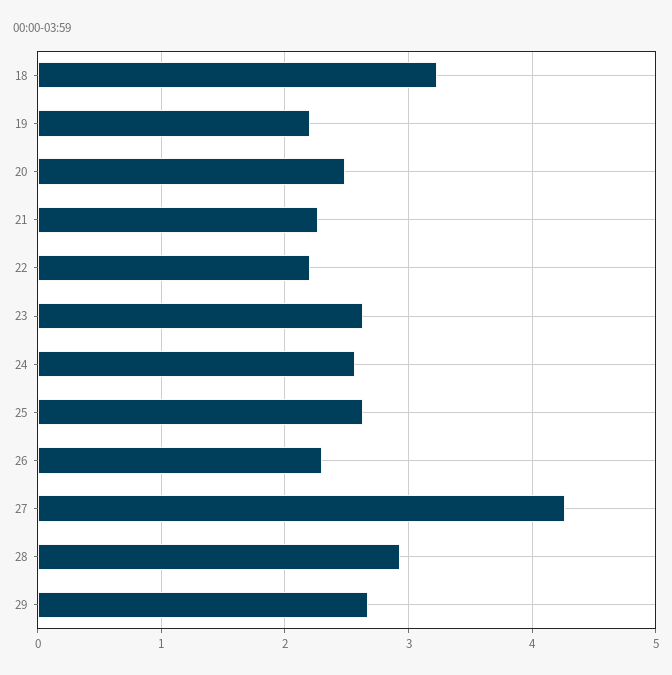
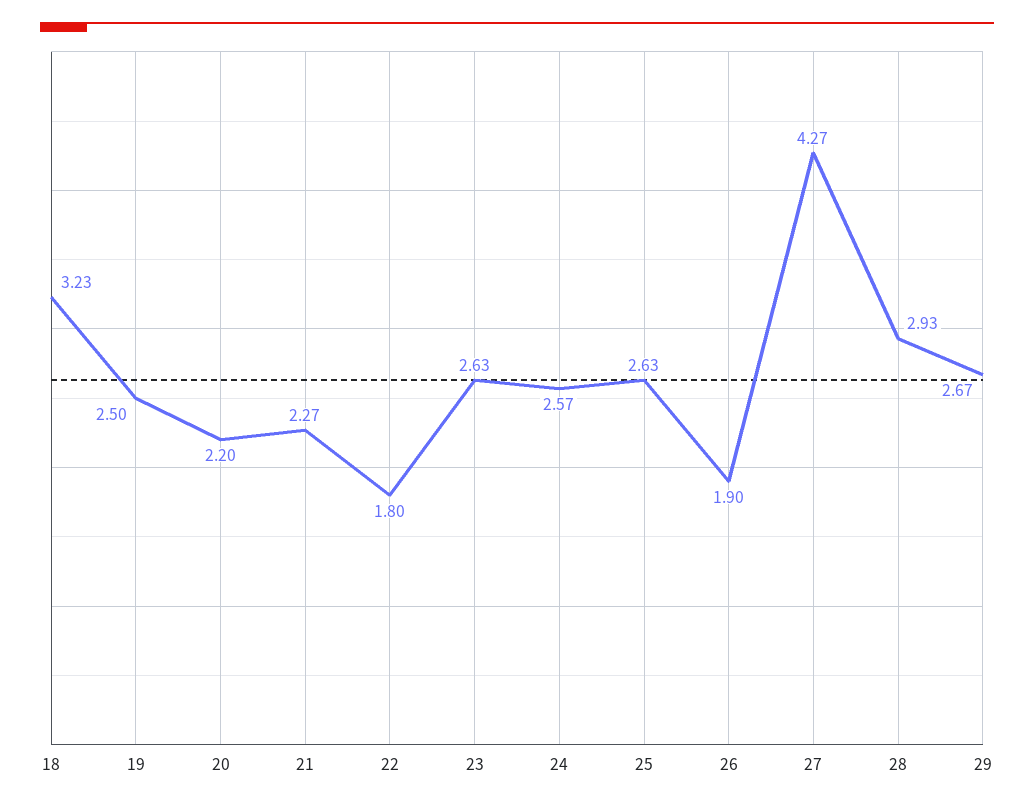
  {
    "18": 3.23,
-   "19": 2.2,
+   "19": 2.5,
-   "20": 2.5,
+   "20": 2.2,
    "21": 2.27,
-   "22": 2.2,
+   "22": 1.8,
    "23": 2.63,
    "24": 2.57,
    "25": 2.63,
-   "26": 2.3,
+   "26": 1.9,
    "27": 4.27,
    "28": 2.93,
    "29": 2.67
  }

